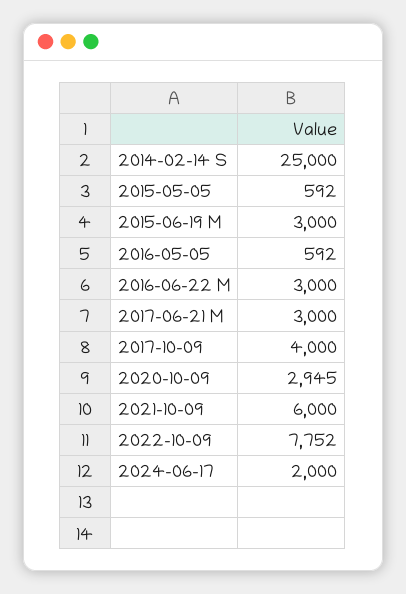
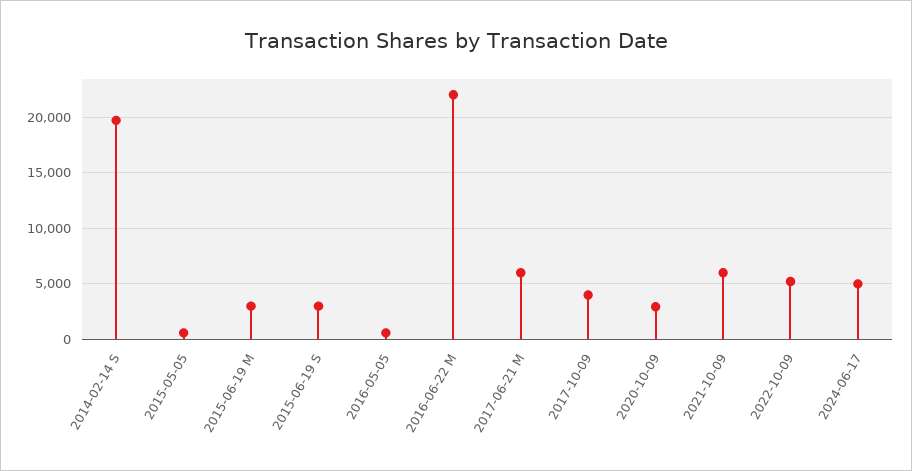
  {
-   "2014-02-14 S": 25000,
+   "2014-02-14 S": 20000,
    "2015-05-05": 592,
    "2015-06-19 M": 3000,
    "2016-05-05": 592,
-   "2016-06-22 M": 3000,
+   "2016-06-22 M": 22000,
-   "2017-06-21 M": 3000,
+   "2017-06-21 M": 6000,
    "2017-10-09": 4000,
    "2020-10-09": 2945,
    "2021-10-09": 6000,
-   "2022-10-09": 7752,
+   "2022-10-09": 5000,
-   "2024-06-17": 2000
+   "2024-06-17": 5000,
+   "2015-06-19 S": 3000
  }

